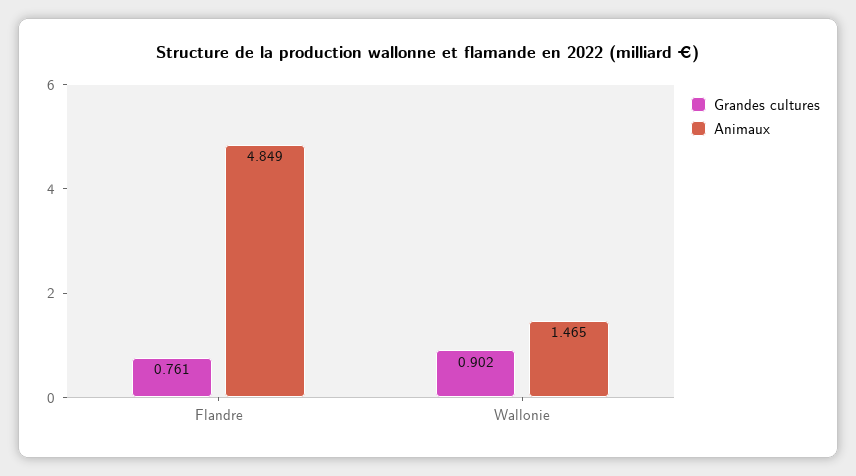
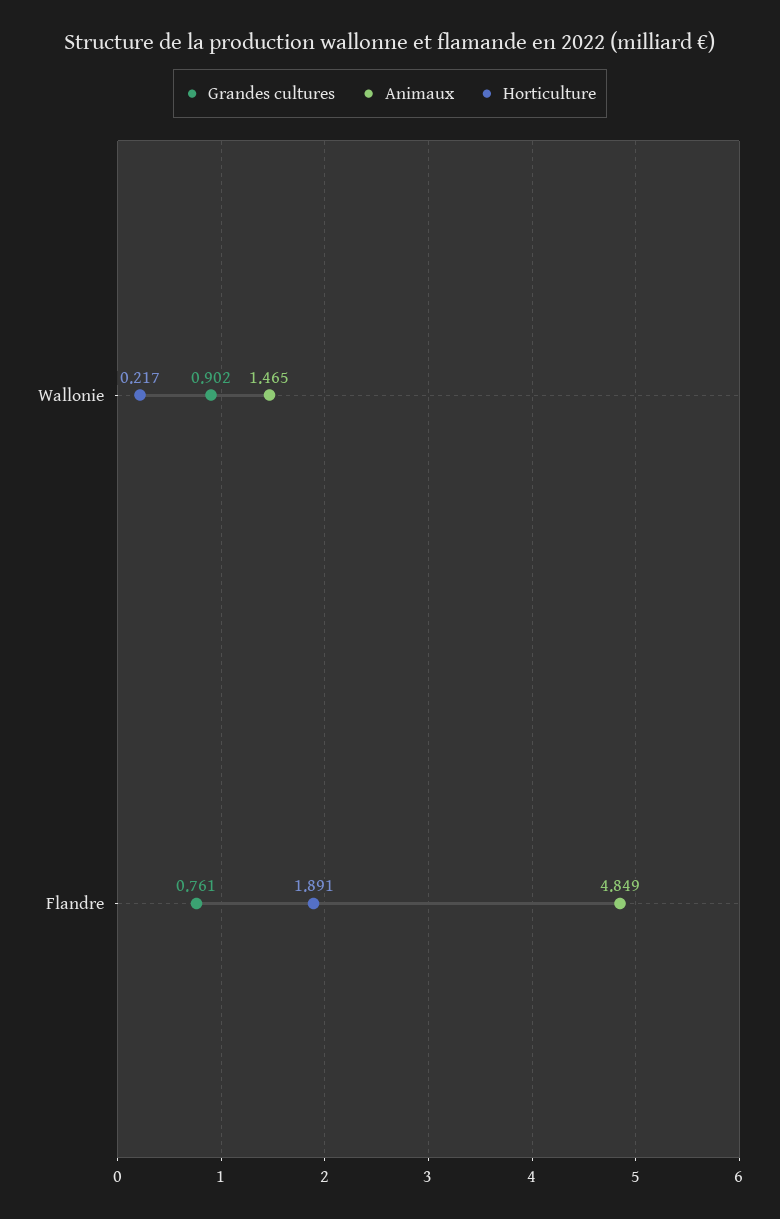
  {
    "Grandes cultures": {
      "Flandre": 0.761,
      "Wallonie": 0.902
    },
    "Animaux": {
      "Flandre": 4.849,
      "Wallonie": 1.465
-   }
+   },
+   "Horticulture": {
+     "Wallonie": 0.217,
+     "Flandre": 1.891
+   }
  }

